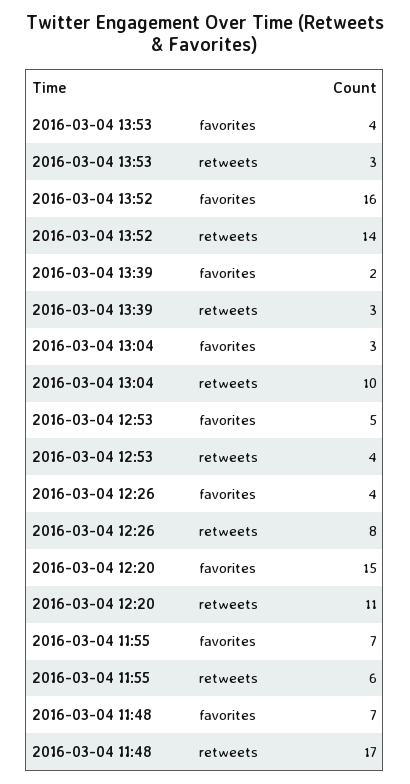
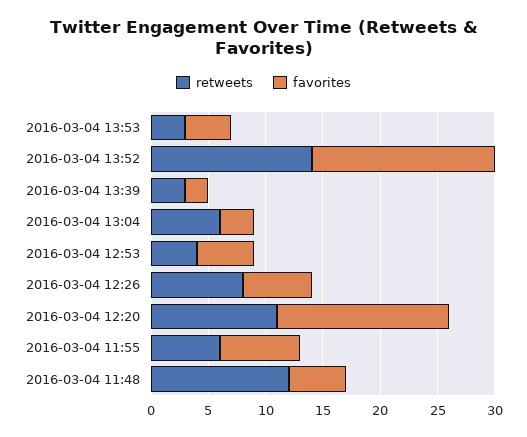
  {
    "favorites": {
      "2016-03-04 13:53": 4,
      "2016-03-04 13:52": 16,
      "2016-03-04 13:39": 2,
      "2016-03-04 13:04": 3,
      "2016-03-04 12:53": 5,
-     "2016-03-04 12:26": 4,
+     "2016-03-04 12:26": 6,
      "2016-03-04 12:20": 15,
      "2016-03-04 11:55": 7,
-     "2016-03-04 11:48": 7
+     "2016-03-04 11:48": 5
    },
    "retweets": {
      "2016-03-04 13:53": 3,
      "2016-03-04 13:52": 14,
      "2016-03-04 13:39": 3,
-     "2016-03-04 13:04": 10,
+     "2016-03-04 13:04": 6,
      "2016-03-04 12:53": 4,
      "2016-03-04 12:26": 8,
      "2016-03-04 12:20": 11,
      "2016-03-04 11:55": 6,
-     "2016-03-04 11:48": 17
+     "2016-03-04 11:48": 12
    }
  }

